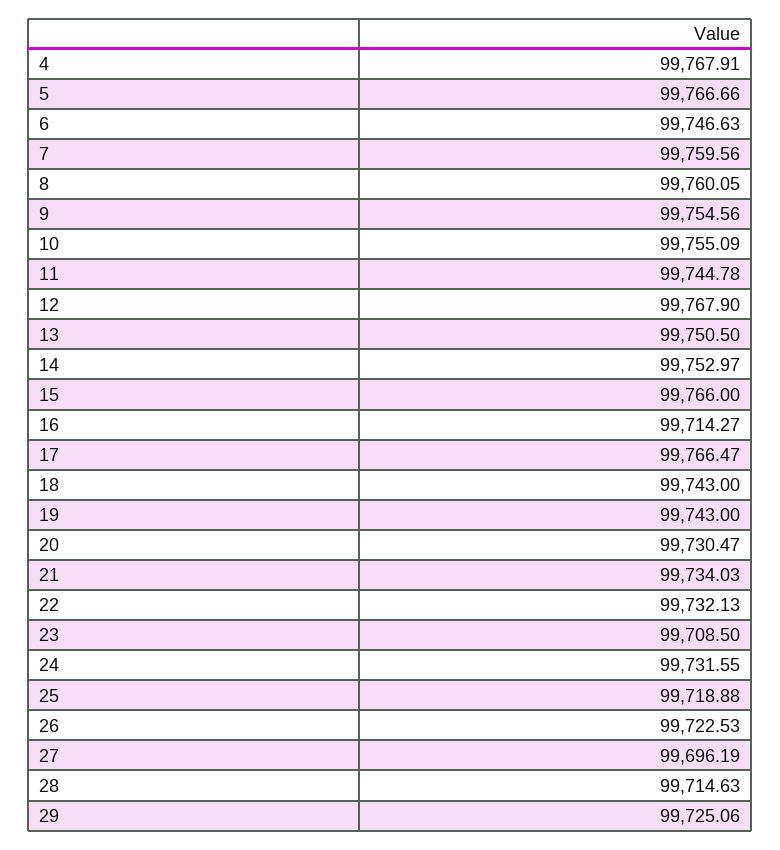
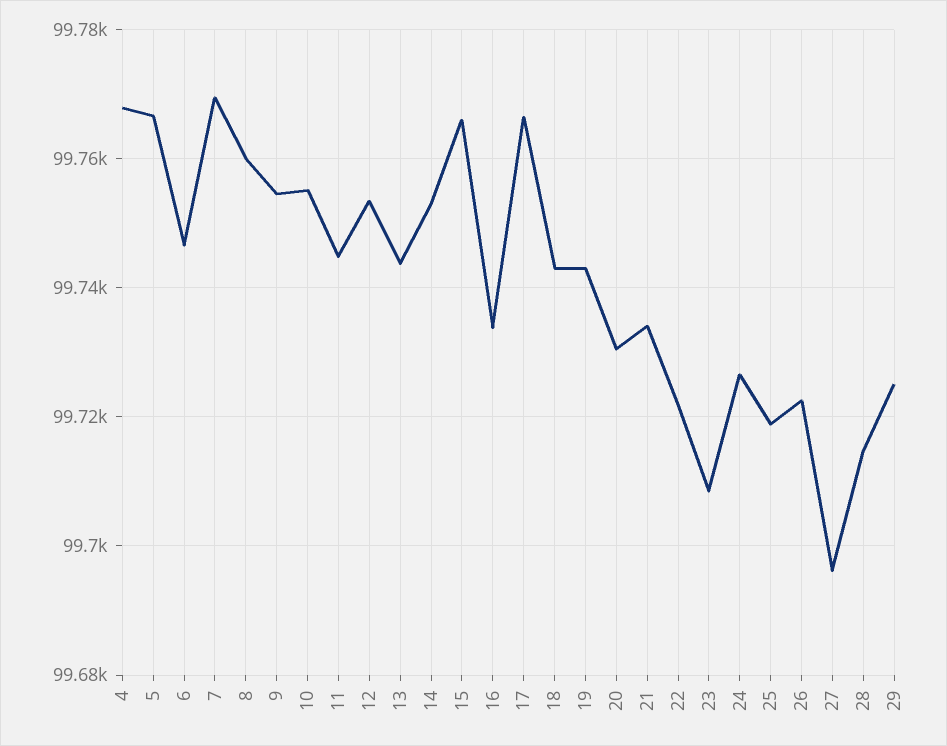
  {
    "4": 99767.91,
    "5": 99766.66,
    "6": 99746.63,
-   "7": 99759.56,
+   "7": 99770,
    "8": 99760.05,
    "9": 99754.56,
    "10": 99755.09,
    "11": 99744.78,
-   "12": 99767.9,
+   "12": 99754,
-   "13": 99750.5,
+   "13": 99744,
    "14": 99752.97,
    "15": 99766,
-   "16": 99714.27,
+   "16": 99734,
    "17": 99766.47,
    "18": 99743,
    "19": 99743,
    "20": 99730.47,
    "21": 99734.03,
-   "22": 99732.13,
+   "22": 99722,
    "23": 99708.5,
-   "24": 99731.55,
+   "24": 99726,
    "25": 99718.88,
    "26": 99722.53,
    "27": 99696.19,
    "28": 99714.63,
    "29": 99725.06
  }

